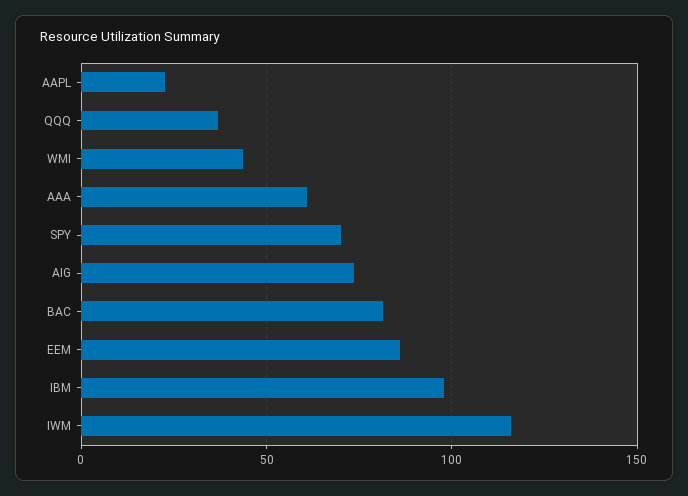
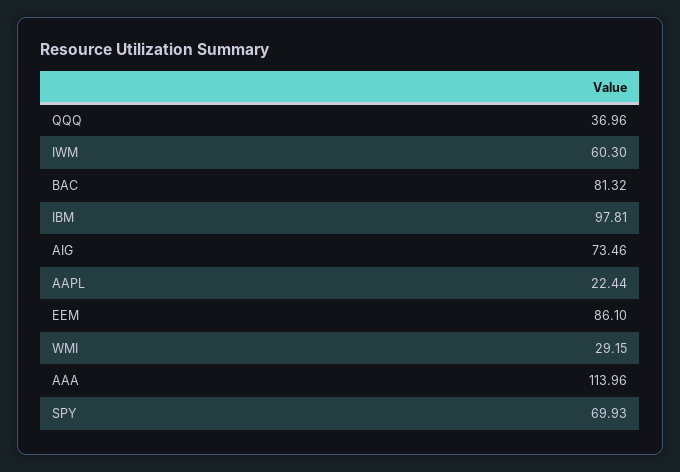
  {
    "AAPL": 22.44,
    "QQQ": 36.96,
-   "WMI": 45,
+   "WMI": 29.15,
-   "AAA": 60,
+   "AAA": 113.96,
    "SPY": 69.93,
    "AIG": 73.46,
    "BAC": 81.32,
    "EEM": 86.1,
    "IBM": 97.81,
-   "IWM": 115
+   "IWM": 60.3
  }

